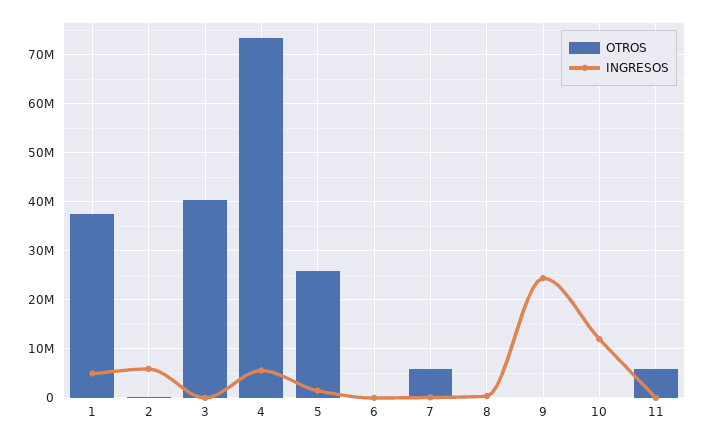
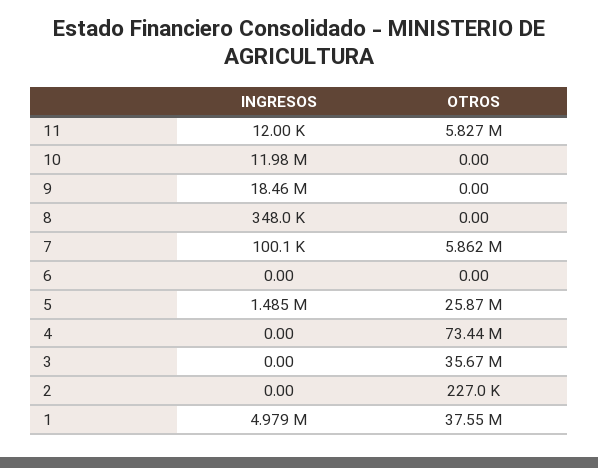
  {
    "OTROS": {
      "1": 37550000,
      "2": 227000,
-     "3": 40000000,
+     "3": 35670000,
      "4": 73440000,
      "5": 25870000,
      "6": 0,
      "7": 5862000,
      "8": 0,
      "9": 0,
      "10": 0,
      "11": 5827000
    },
    "INGRESOS": {
      "1": 4979000,
-     "2": 6000000,
+     "2": 0,
      "3": 0,
-     "4": 6000000,
+     "4": 0,
      "5": 1485000,
      "6": 0,
      "7": 100100,
      "8": 348000,
-     "9": 24000000,
+     "9": 18460000,
      "10": 11980000,
      "11": 12000
    }
  }

